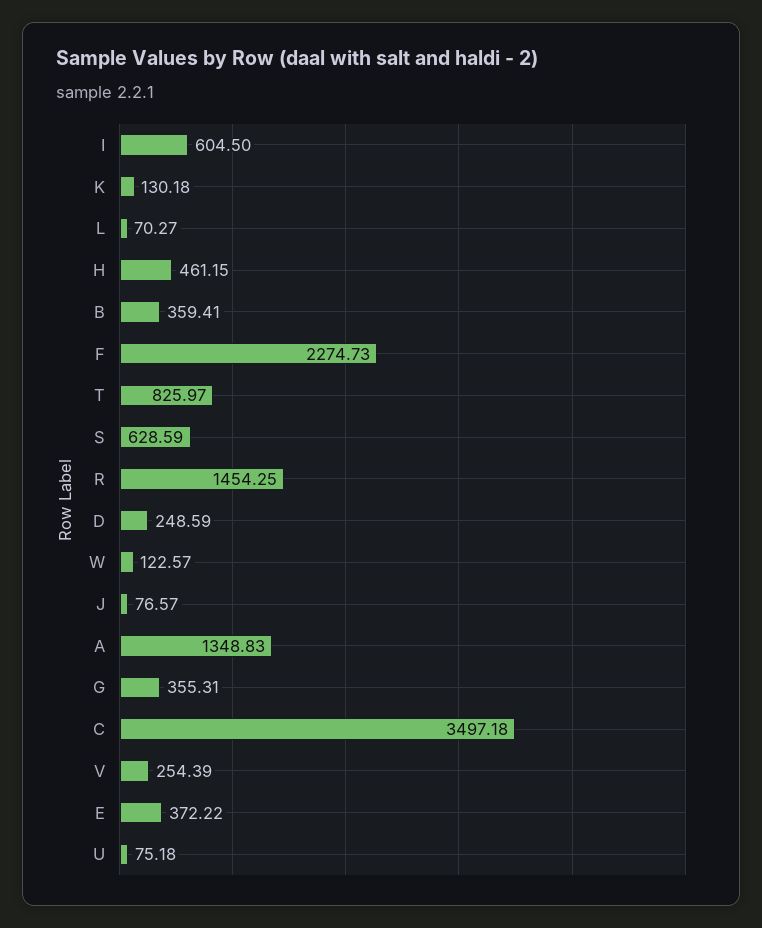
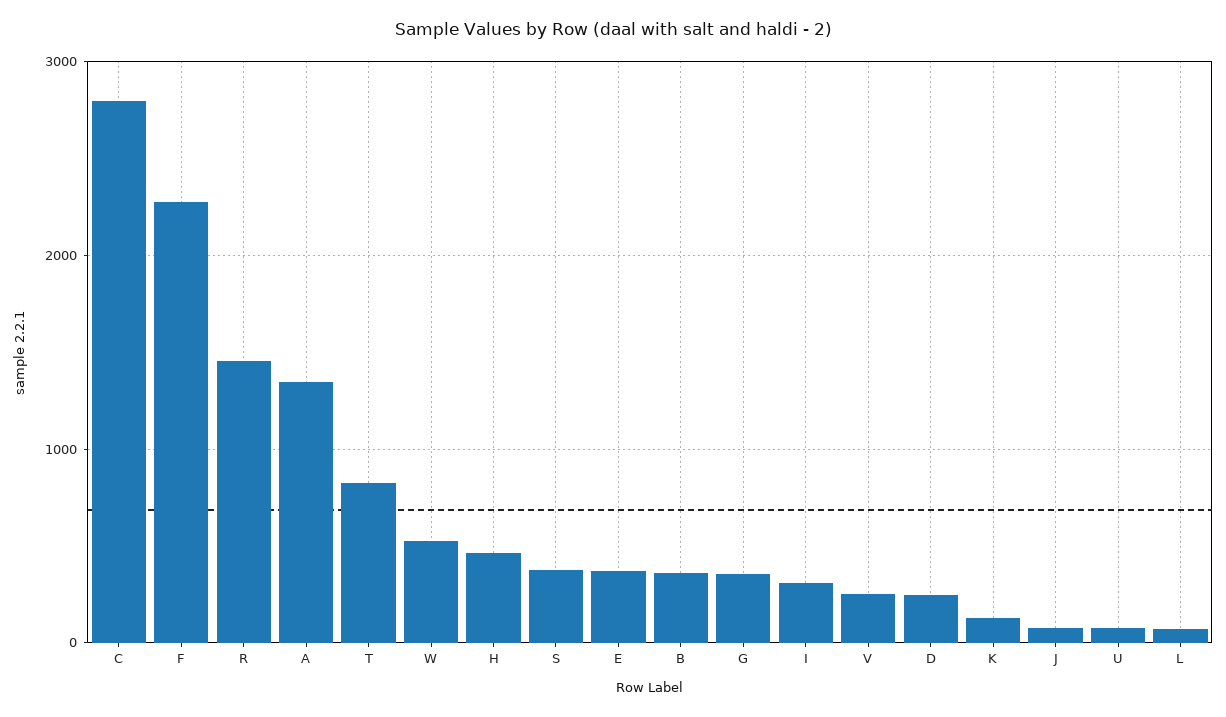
  {
-   "I": 604.5,
+   "I": 300,
    "K": 130.18,
    "L": 70.27,
    "H": 461.15,
    "B": 359.41,
    "F": 2274.73,
    "T": 825.97,
-   "S": 628.59,
+   "S": 400,
    "R": 1454.25,
    "D": 248.59,
-   "W": 122.57,
+   "W": 500,
    "J": 76.57,
    "A": 1348.83,
    "G": 355.31,
-   "C": 3497.18,
+   "C": 2800,
    "V": 254.39,
    "E": 372.22,
    "U": 75.18
  }

